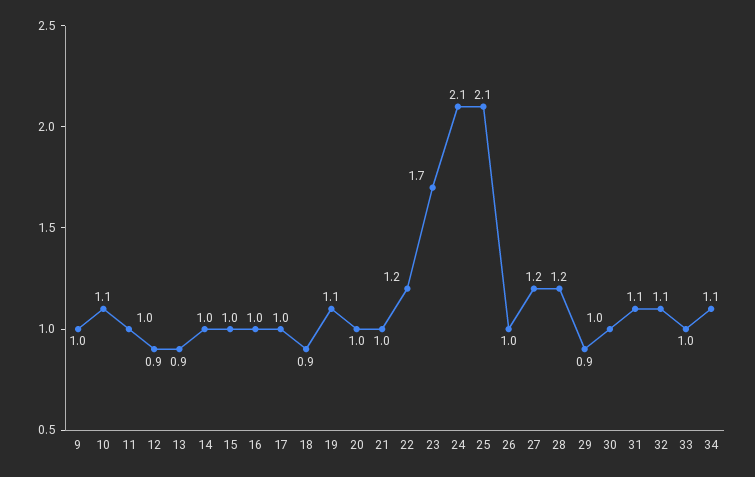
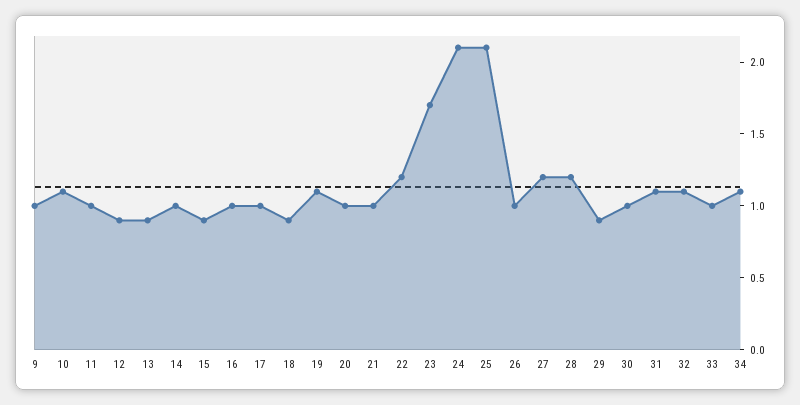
  {
    "9": 1,
    "10": 1.1,
    "11": 1,
    "12": 0.9,
    "13": 0.9,
    "14": 1,
-   "15": 1,
+   "15": 0.9,
    "16": 1,
    "17": 1,
    "18": 0.9,
    "19": 1.1,
    "20": 1,
    "21": 1,
    "22": 1.2,
    "23": 1.7,
    "24": 2.1,
    "25": 2.1,
    "26": 1,
    "27": 1.2,
    "28": 1.2,
    "29": 0.9,
    "30": 1,
    "31": 1.1,
    "32": 1.1,
    "33": 1,
    "34": 1.1
  }

